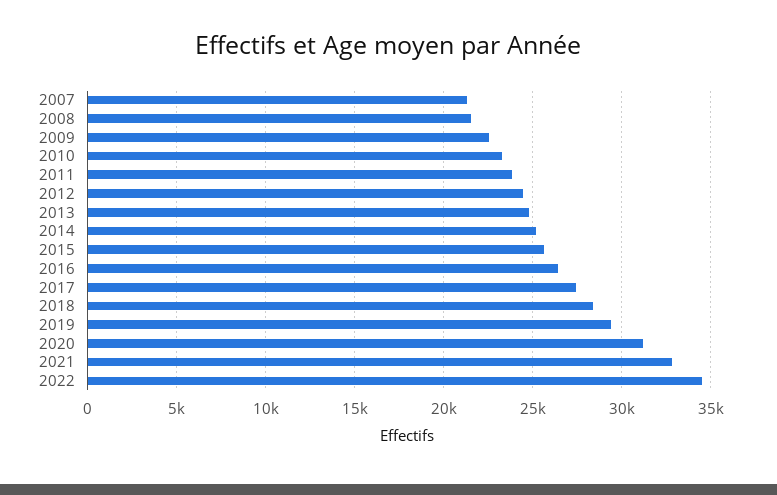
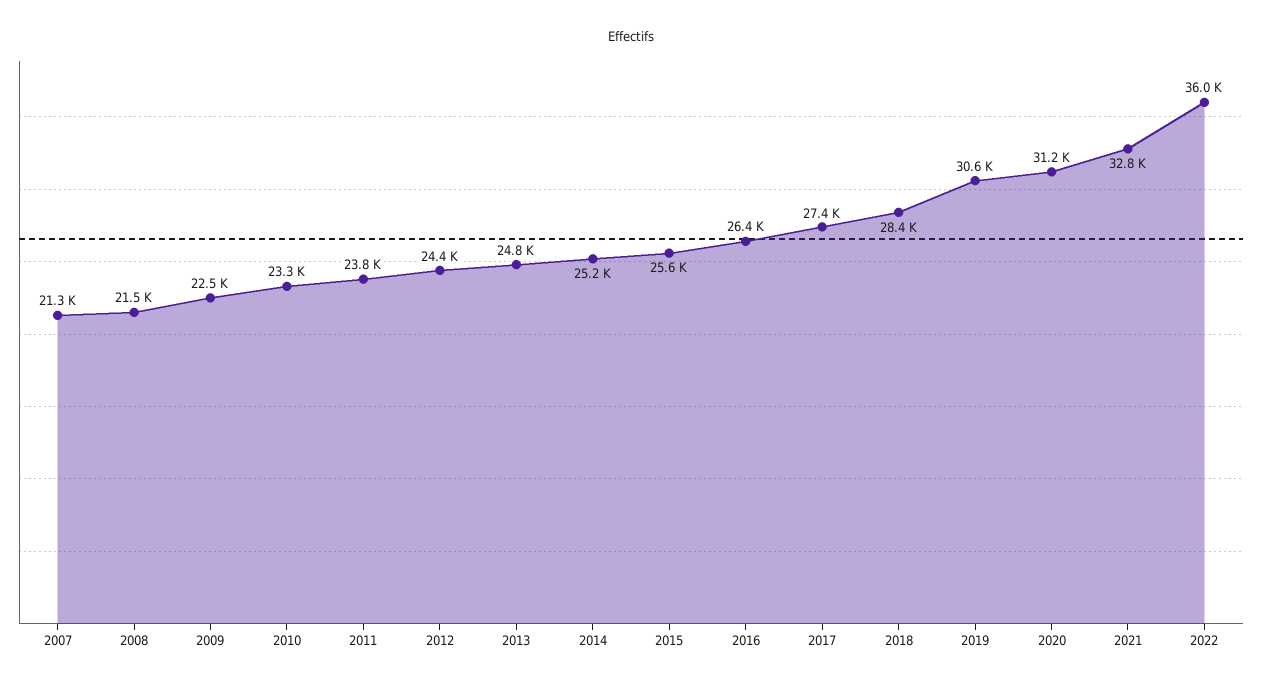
  {
    "2007": 21300,
    "2008": 21500,
    "2009": 22500,
    "2010": 23300,
    "2011": 23800,
    "2012": 24400,
    "2013": 24800,
    "2014": 25200,
    "2015": 25600,
    "2016": 26400,
    "2017": 27400,
    "2018": 28400,
-   "2019": 29500,
+   "2019": 30600,
    "2020": 31200,
    "2021": 32800,
-   "2022": 34500
+   "2022": 36000
  }

